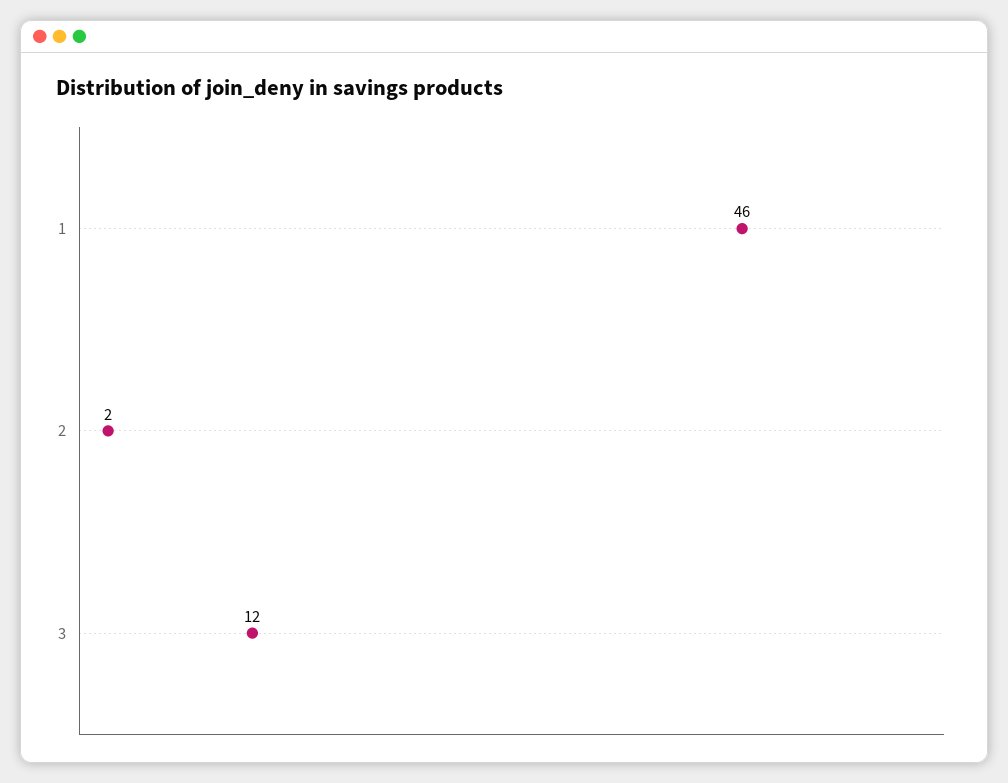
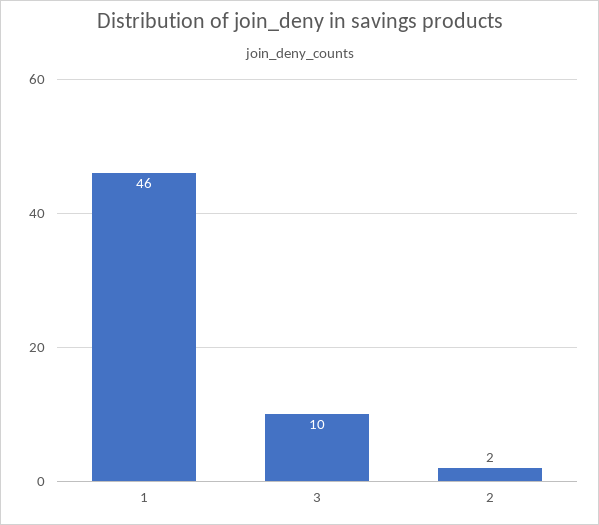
  {
    "1": 46,
    "2": 2,
-   "3": 12
+   "3": 10
  }

